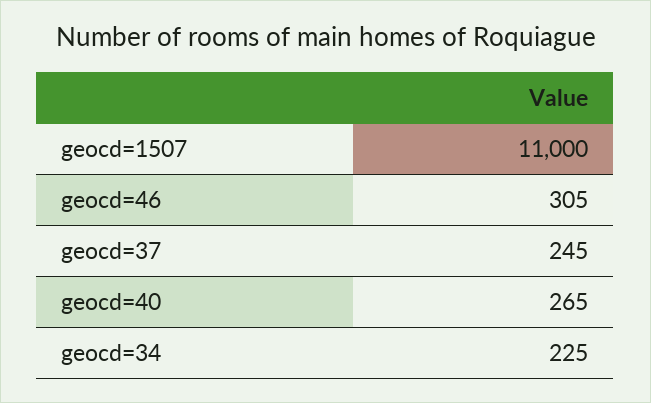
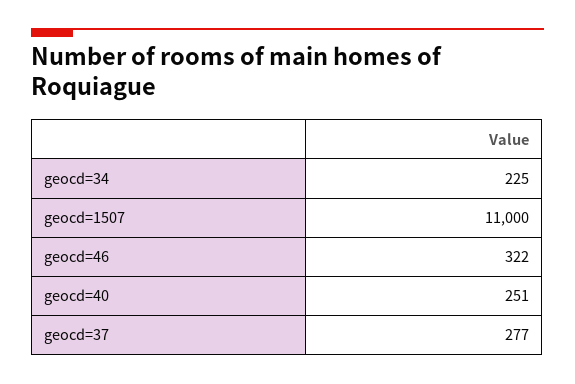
  {
    "geocd=1507": 11000,
-   "geocd=46": 305,
+   "geocd=46": 322,
-   "geocd=37": 245,
+   "geocd=37": 277,
-   "geocd=40": 265,
+   "geocd=40": 251,
    "geocd=34": 225
  }

